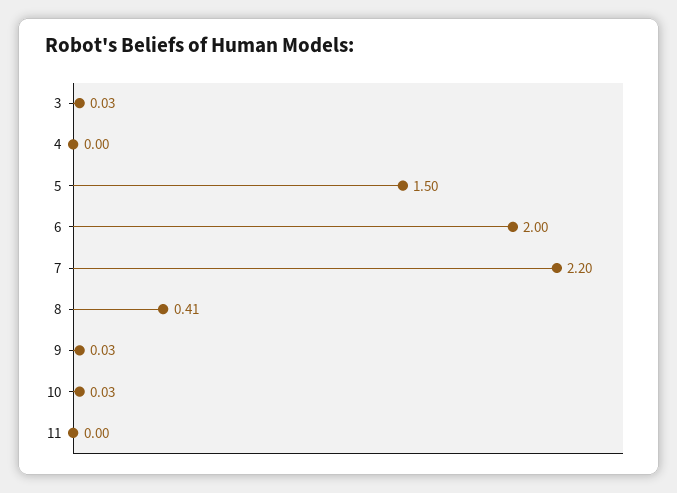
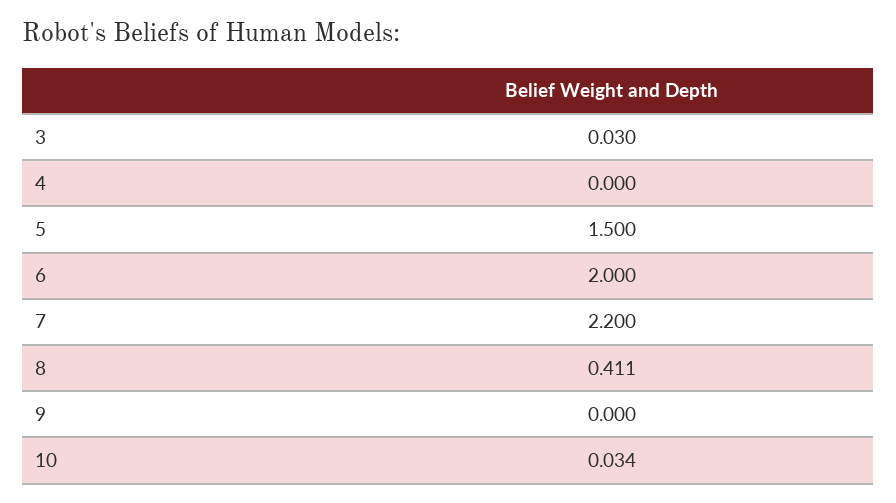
  {
    "3": 0.03,
    "4": 0,
    "5": 1.5,
    "6": 2,
    "7": 2.2,
    "8": 0.411,
-   "9": 0.03,
+   "9": 0,
-   "10": 0.034,
+   "10": 0.034
-   "11": 0
  }

